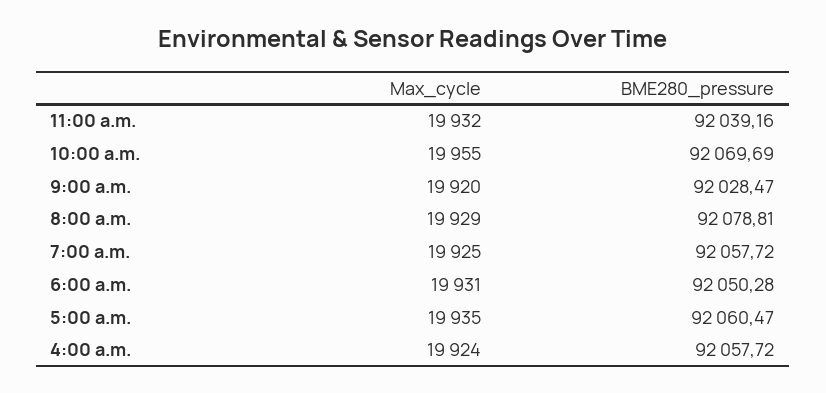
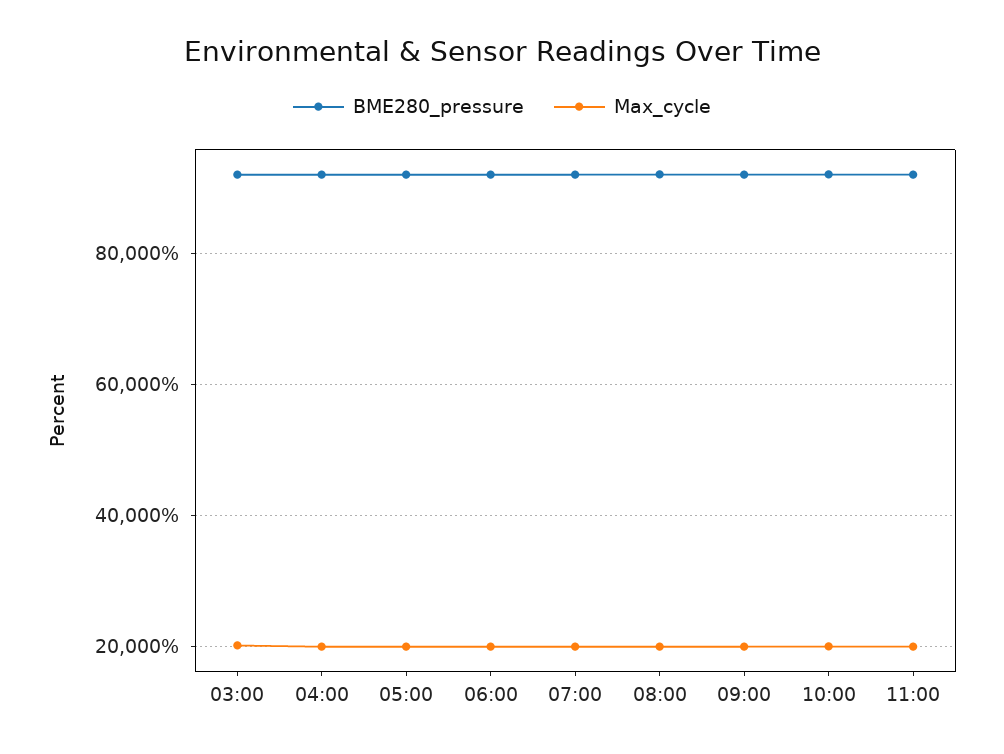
  {
    "Max_cycle": {
      "11:00 a.m.": 19932,
      "10:00 a.m.": 19955,
      "9:00 a.m.": 19920,
      "8:00 a.m.": 19929,
      "7:00 a.m.": 19925,
      "6:00 a.m.": 19931,
      "5:00 a.m.": 19935,
-     "4:00 a.m.": 19924
+     "4:00 a.m.": 19924,
+     "03:00": 20000
    },
    "BME280_pressure": {
      "11:00 a.m.": 92039.16,
      "10:00 a.m.": 92069.69,
      "9:00 a.m.": 92028.47,
      "8:00 a.m.": 92078.81,
      "7:00 a.m.": 92057.72,
      "6:00 a.m.": 92050.28,
      "5:00 a.m.": 92060.47,
-     "4:00 a.m.": 92057.72
+     "4:00 a.m.": 92057.72,
+     "03:00": 92000
    }
  }

